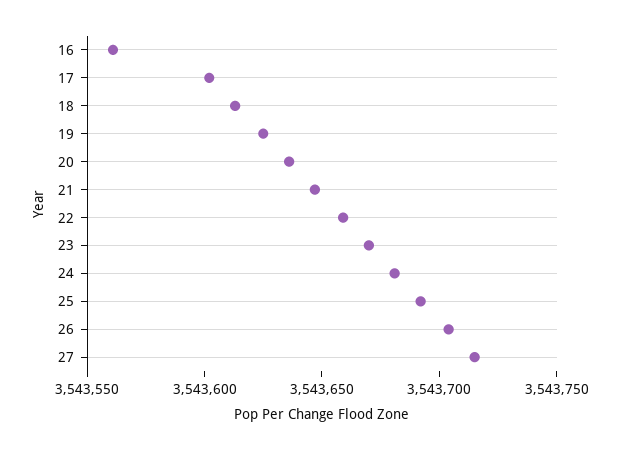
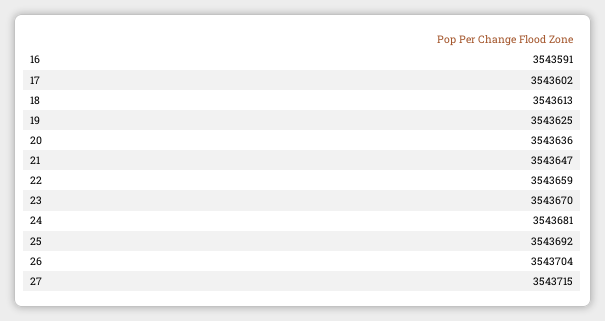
  {
-   "16": 3543560,
+   "16": 3543591,
    "17": 3543602,
    "18": 3543613,
    "19": 3543625,
    "20": 3543636,
    "21": 3543647,
    "22": 3543659,
    "23": 3543670,
    "24": 3543681,
    "25": 3543692,
    "26": 3543704,
    "27": 3543715
  }

